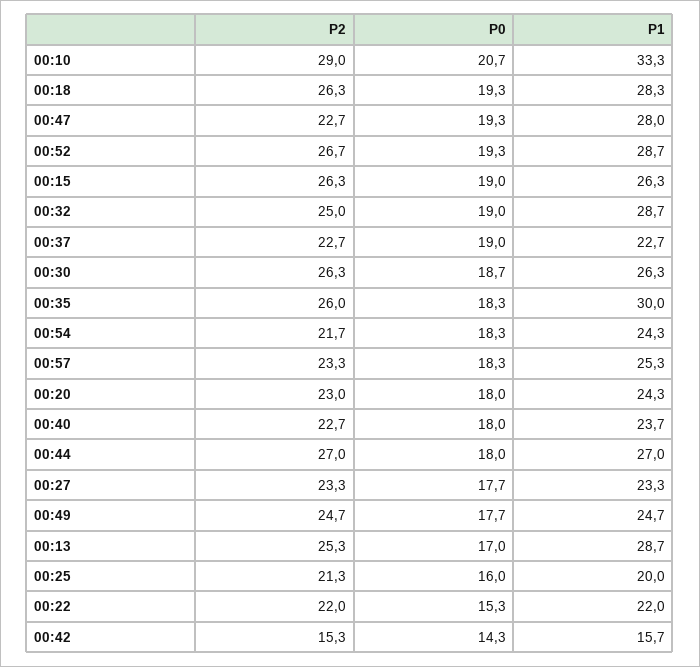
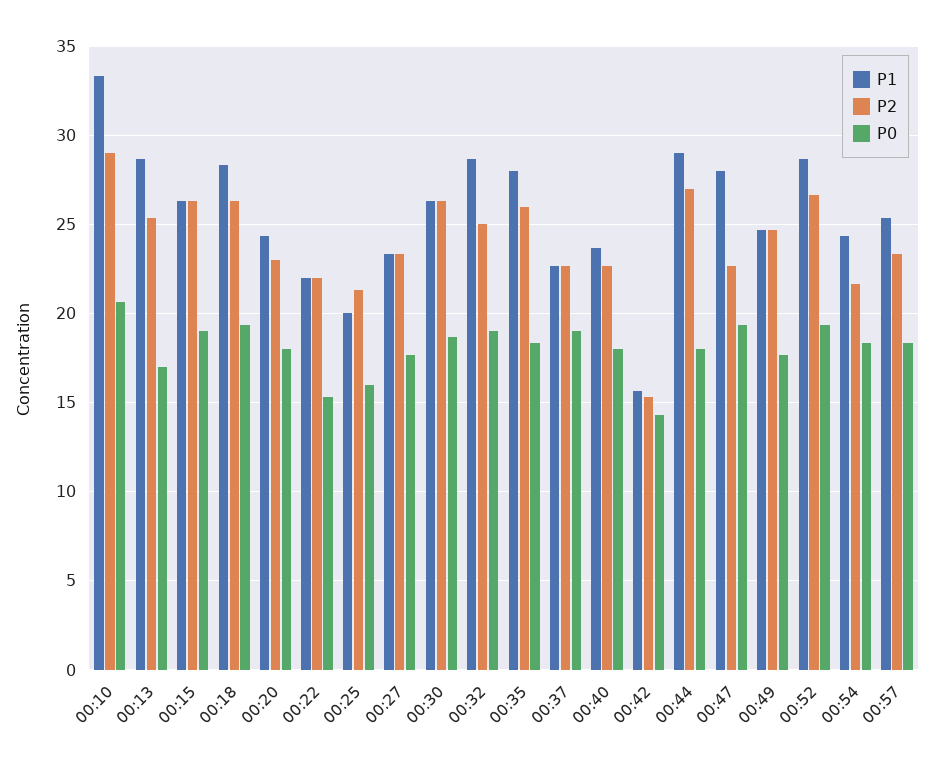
  {
    "P2": {
      "00:10": 29,
      "00:18": 26.3,
      "00:47": 22.7,
      "00:52": 26.7,
      "00:15": 26.3,
      "00:32": 25,
      "00:37": 22.7,
      "00:30": 26.3,
      "00:35": 26,
      "00:54": 21.7,
      "00:57": 23.3,
      "00:20": 23,
      "00:40": 22.7,
      "00:44": 27,
      "00:27": 23.3,
      "00:49": 24.7,
      "00:13": 25.3,
      "00:25": 21.3,
      "00:22": 22,
      "00:42": 15.3
    },
    "P0": {
      "00:10": 20.7,
      "00:18": 19.3,
      "00:47": 19.3,
      "00:52": 19.3,
      "00:15": 19,
      "00:32": 19,
      "00:37": 19,
      "00:30": 18.7,
      "00:35": 18.3,
      "00:54": 18.3,
      "00:57": 18.3,
      "00:20": 18,
      "00:40": 18,
      "00:44": 18,
      "00:27": 17.7,
      "00:49": 17.7,
      "00:13": 17,
      "00:25": 16,
      "00:22": 15.3,
      "00:42": 14.3
    },
    "P1": {
      "00:10": 33.3,
      "00:18": 28.3,
      "00:47": 28,
      "00:52": 28.7,
      "00:15": 26.3,
      "00:32": 28.7,
      "00:37": 22.7,
      "00:30": 26.3,
-     "00:35": 30,
+     "00:35": 28,
      "00:54": 24.3,
      "00:57": 25.3,
      "00:20": 24.3,
      "00:40": 23.7,
-     "00:44": 27,
+     "00:44": 29,
      "00:27": 23.3,
      "00:49": 24.7,
      "00:13": 28.7,
      "00:25": 20,
      "00:22": 22,
      "00:42": 15.7
    }
  }

